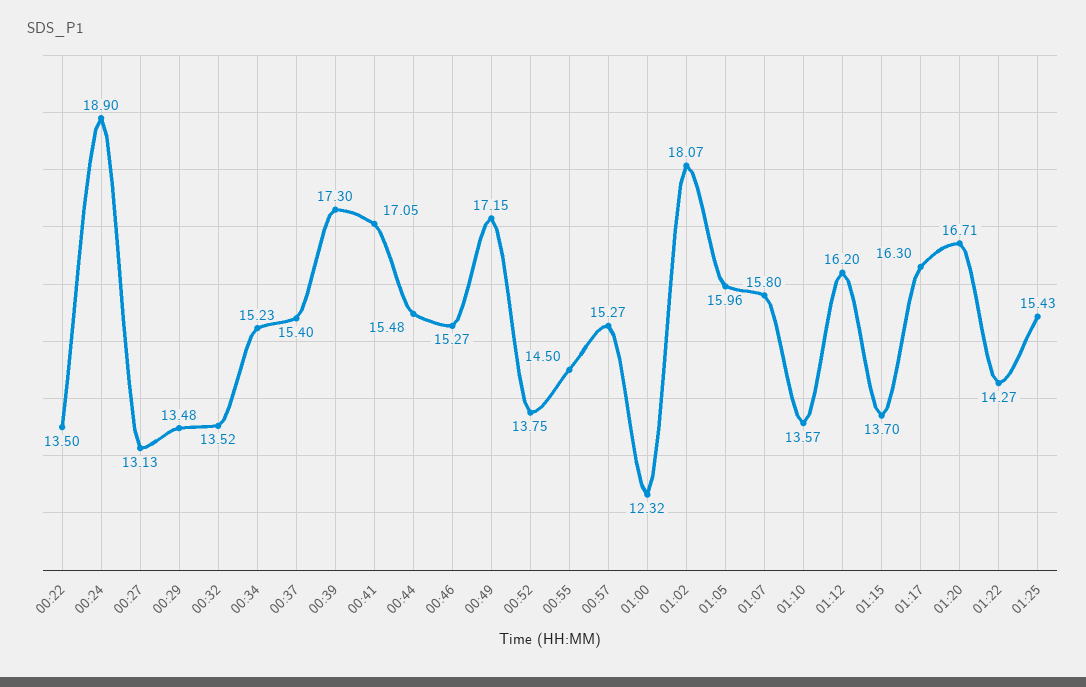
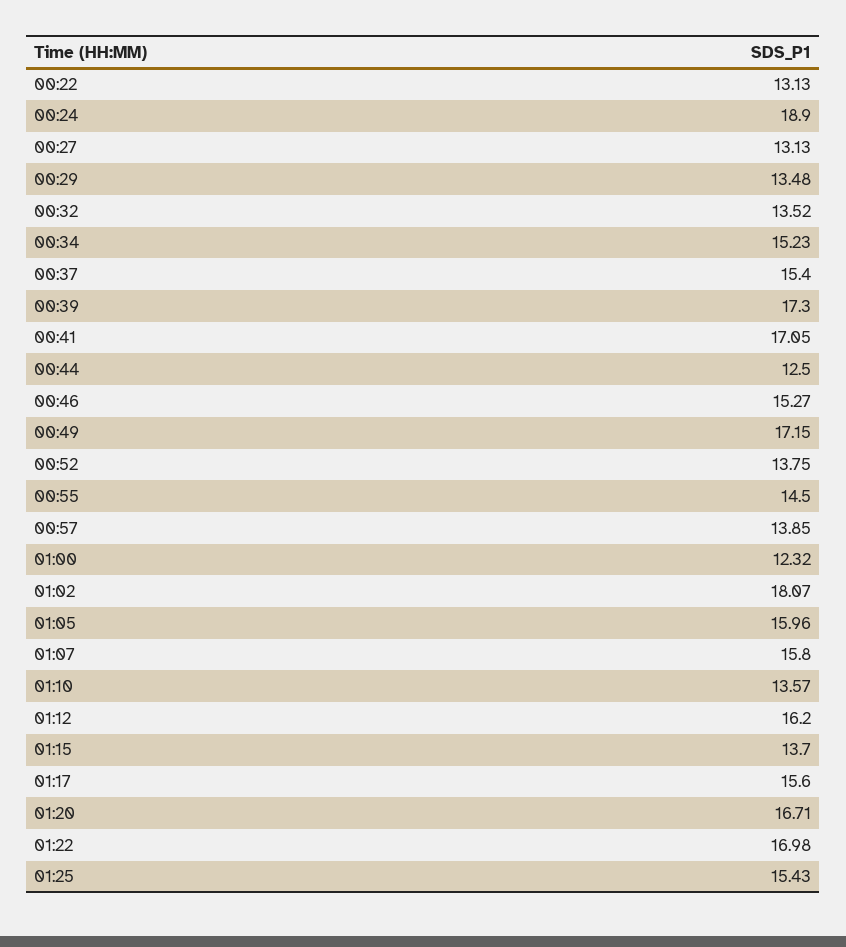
  {
-   "00:22": 13.5,
+   "00:22": 13.13,
    "00:24": 18.9,
    "00:27": 13.13,
    "00:29": 13.48,
    "00:32": 13.52,
    "00:34": 15.23,
    "00:37": 15.4,
    "00:39": 17.3,
    "00:41": 17.05,
-   "00:44": 15.48,
+   "00:44": 12.5,
    "00:46": 15.27,
    "00:49": 17.15,
    "00:52": 13.75,
    "00:55": 14.5,
-   "00:57": 15.27,
+   "00:57": 13.85,
    "01:00": 12.32,
    "01:02": 18.07,
    "01:05": 15.96,
    "01:07": 15.8,
    "01:10": 13.57,
    "01:12": 16.2,
    "01:15": 13.7,
-   "01:17": 16.3,
+   "01:17": 15.6,
    "01:20": 16.71,
-   "01:22": 14.27,
+   "01:22": 16.98,
    "01:25": 15.43
  }

